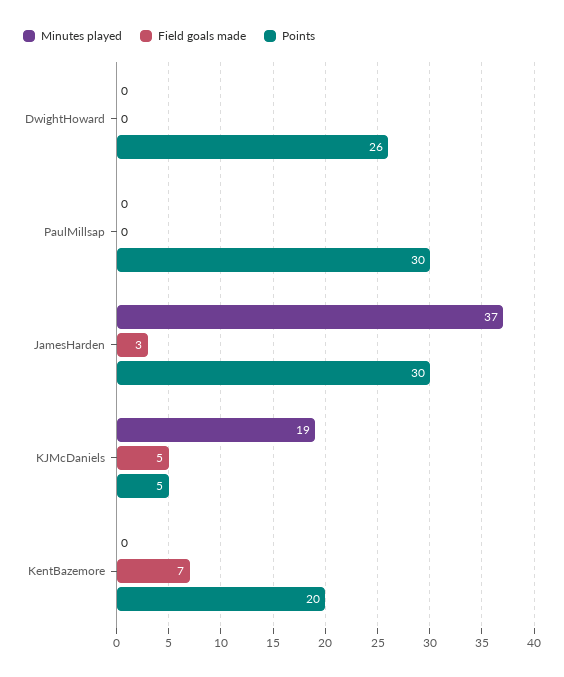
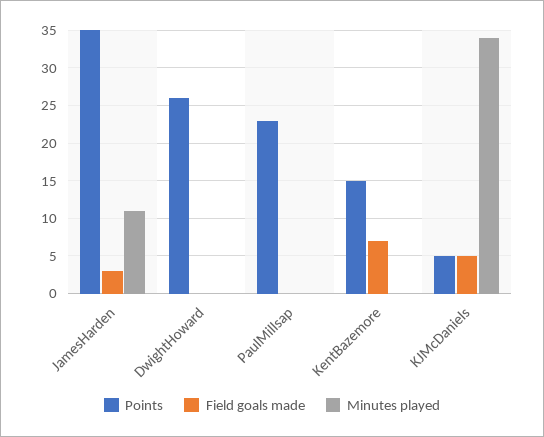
  {
    "Minutes played": {
      "DwightHoward": 0,
      "PaulMillsap": 0,
-     "JamesHarden": 37,
+     "JamesHarden": 11,
-     "KJMcDaniels": 19,
+     "KJMcDaniels": 34,
      "KentBazemore": 0
    },
    "Field goals made": {
      "DwightHoward": 0,
      "PaulMillsap": 0,
      "JamesHarden": 3,
      "KJMcDaniels": 5,
      "KentBazemore": 7
    },
    "Points": {
      "DwightHoward": 26,
-     "PaulMillsap": 30,
+     "PaulMillsap": 23,
-     "JamesHarden": 30,
+     "JamesHarden": 35,
      "KJMcDaniels": 5,
-     "KentBazemore": 20
+     "KentBazemore": 15
    }
  }

